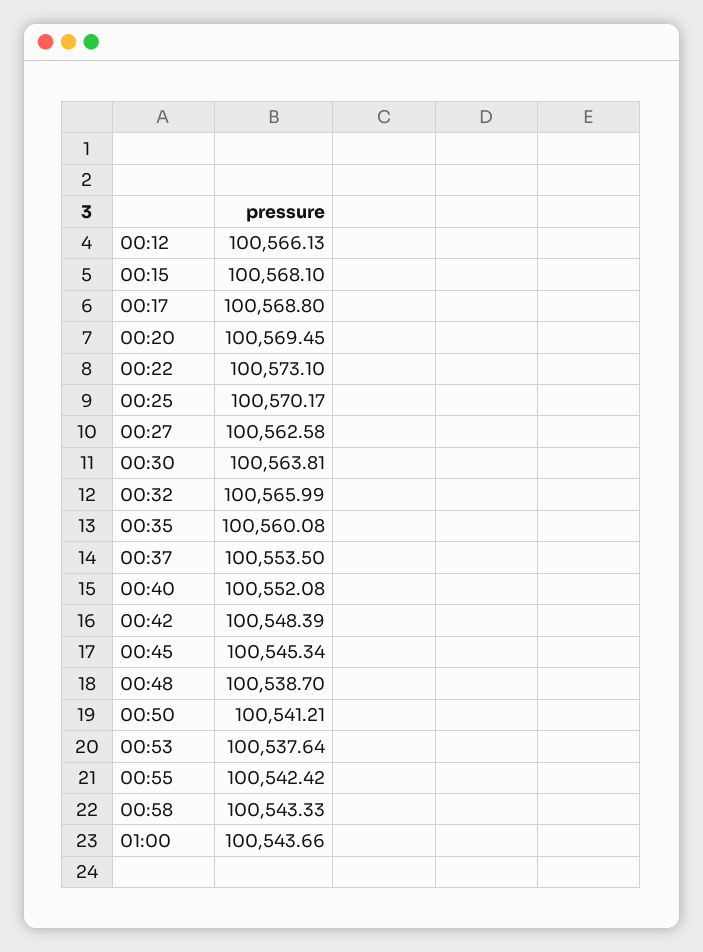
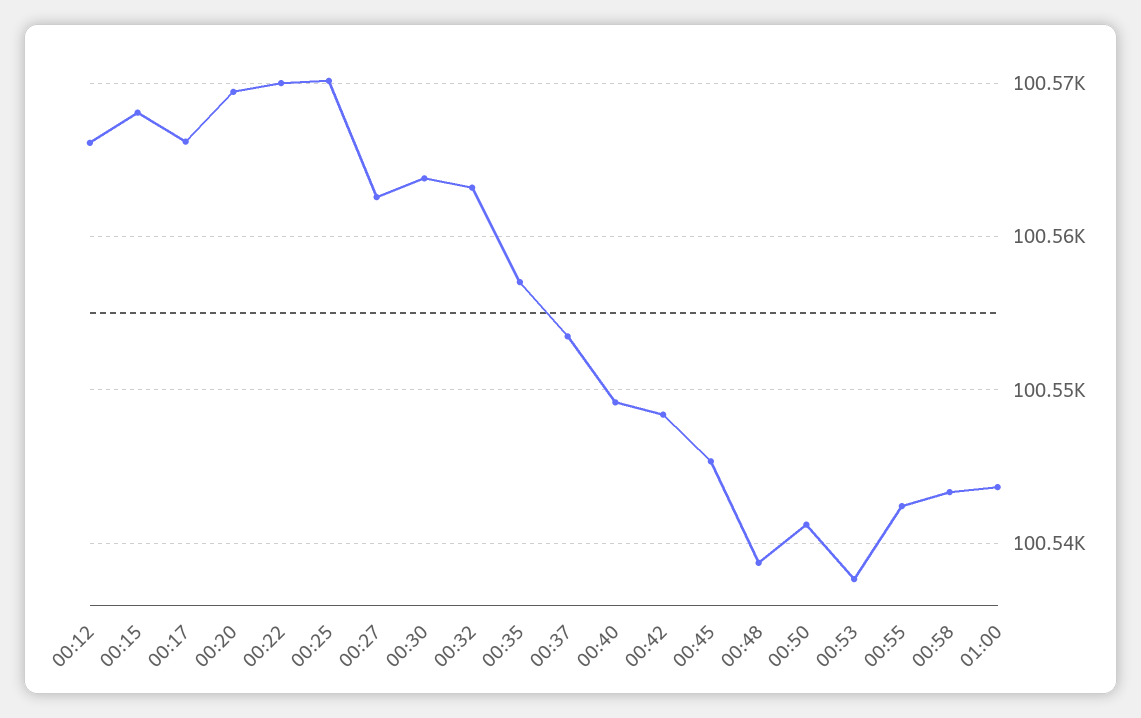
  {
    "00:12": 100566.13,
    "00:15": 100568.1,
-   "00:17": 100568.8,
+   "00:17": 100566,
    "00:20": 100569.45,
-   "00:22": 100573.1,
+   "00:22": 100570,
    "00:25": 100570.17,
    "00:27": 100562.58,
    "00:30": 100563.81,
-   "00:32": 100565.99,
+   "00:32": 100563,
-   "00:35": 100560.08,
+   "00:35": 100557,
    "00:37": 100553.5,
-   "00:40": 100552.08,
+   "00:40": 100549,
    "00:42": 100548.39,
    "00:45": 100545.34,
    "00:48": 100538.7,
    "00:50": 100541.21,
    "00:53": 100537.64,
    "00:55": 100542.42,
    "00:58": 100543.33,
    "01:00": 100543.66
  }

